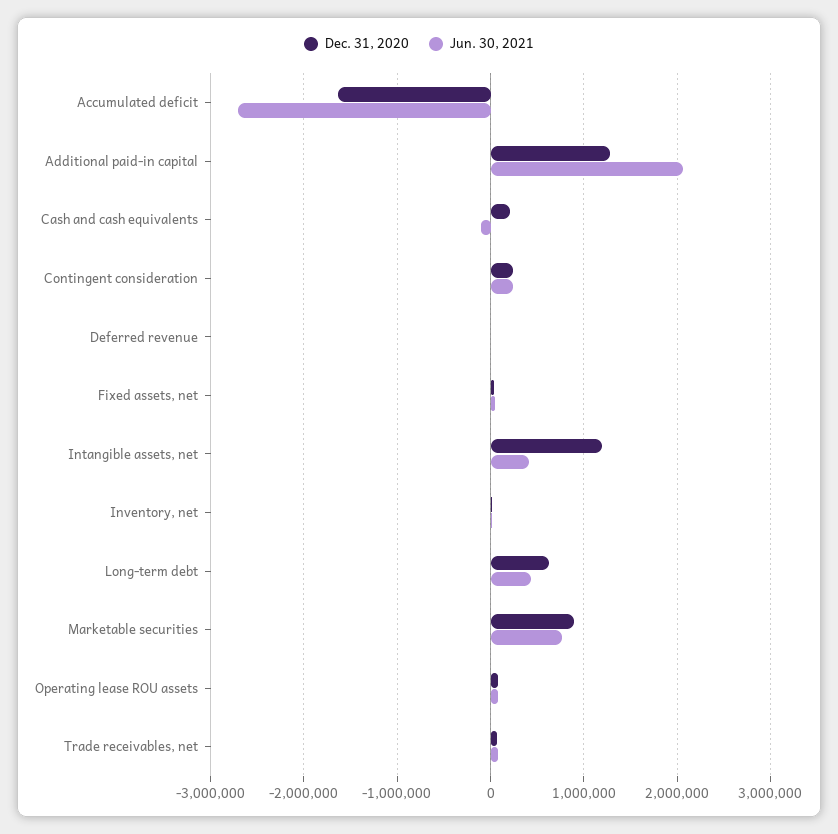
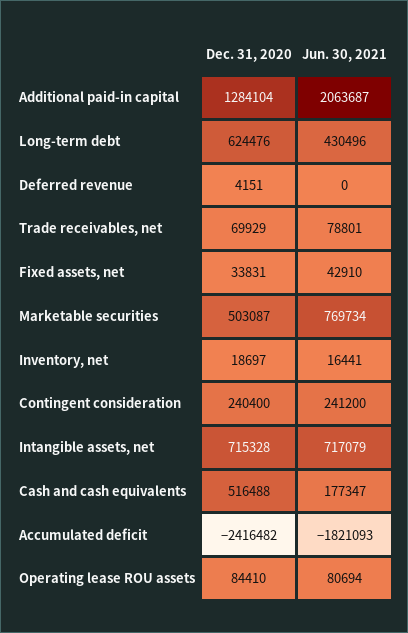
  {
    "Dec. 31, 2020": {
-     "Accumulated deficit": -1600000,
+     "Accumulated deficit": -2416482,
      "Additional paid-in capital": 1284104,
-     "Cash and cash equivalents": 200000,
+     "Cash and cash equivalents": 516488,
      "Contingent consideration": 240400,
      "Deferred revenue": 4151,
      "Fixed assets, net": 33831,
-     "Intangible assets, net": 1200000,
+     "Intangible assets, net": 715328,
      "Inventory, net": 18697,
      "Long-term debt": 624476,
-     "Marketable securities": 900000,
+     "Marketable securities": 503087,
      "Operating lease ROU assets": 84410,
      "Trade receivables, net": 69929
    },
    "Jun. 30, 2021": {
-     "Accumulated deficit": -2700000,
+     "Accumulated deficit": -1821093,
      "Additional paid-in capital": 2063687,
-     "Cash and cash equivalents": -100000,
+     "Cash and cash equivalents": 177347,
      "Contingent consideration": 241200,
      "Deferred revenue": 0,
      "Fixed assets, net": 42910,
-     "Intangible assets, net": 400000,
+     "Intangible assets, net": 717079,
      "Inventory, net": 16441,
      "Long-term debt": 430496,
      "Marketable securities": 769734,
      "Operating lease ROU assets": 80694,
      "Trade receivables, net": 78801
    }
  }

